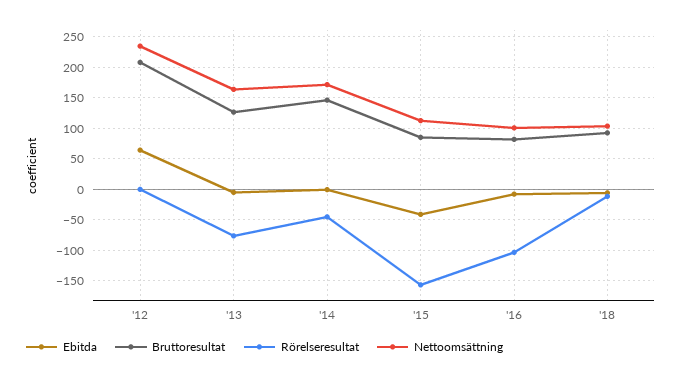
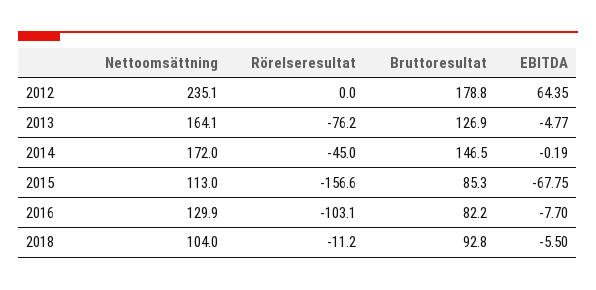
  {
    "Ebitda": {
      "'12": 64.35,
      "'13": -4.77,
      "'14": -0.19,
-     "'15": -40,
+     "'15": -67.75,
      "'16": -7.7,
      "'18": -5.5
    },
    "Bruttoresultat": {
-     "'12": 210,
+     "'12": 178.8,
      "'13": 126.9,
      "'14": 146.5,
      "'15": 85.3,
      "'16": 82.2,
      "'18": 92.8
    },
    "Rörelseresultat": {
      "'12": 0,
      "'13": -76.2,
      "'14": -45,
      "'15": -156.6,
      "'16": -103.1,
      "'18": -11.2
    },
    "Nettoomsättning": {
      "'12": 235.1,
      "'13": 164.1,
      "'14": 172,
      "'15": 113,
-     "'16": 100,
+     "'16": 129.9,
      "'18": 104
    }
  }

